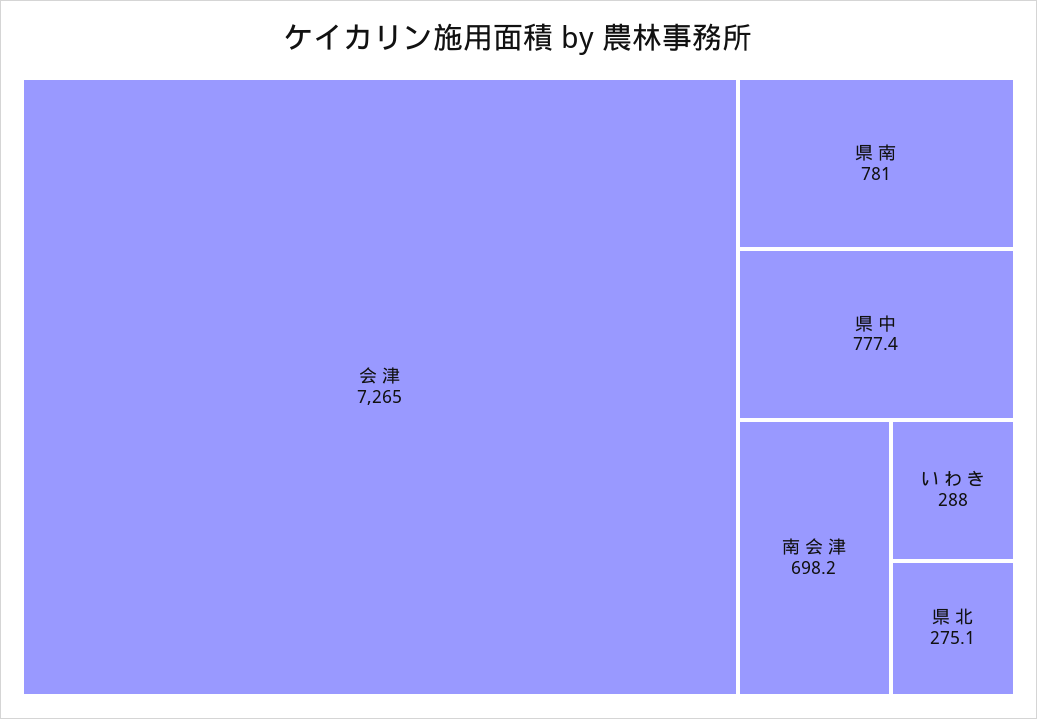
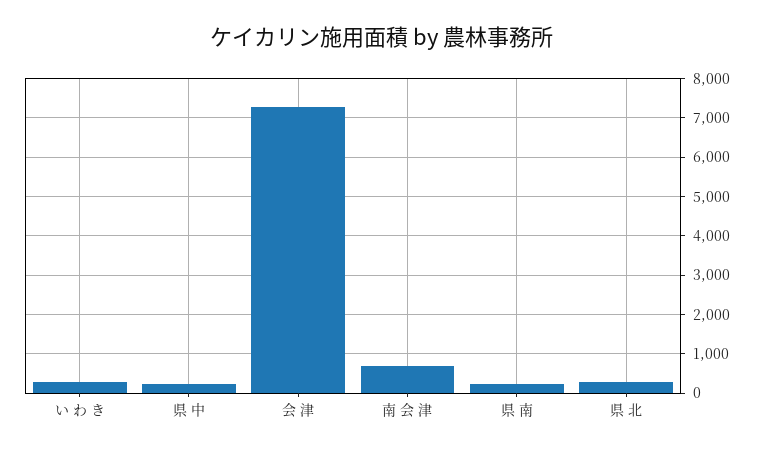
  {
    "会 津": 7265,
-   "県 南": 781,
+   "県 南": 200,
-   "県 中": 777.4,
+   "県 中": 200,
    "南 会 津": 698.2,
    "い わ き": 288,
    "県 北": 275.1
  }

